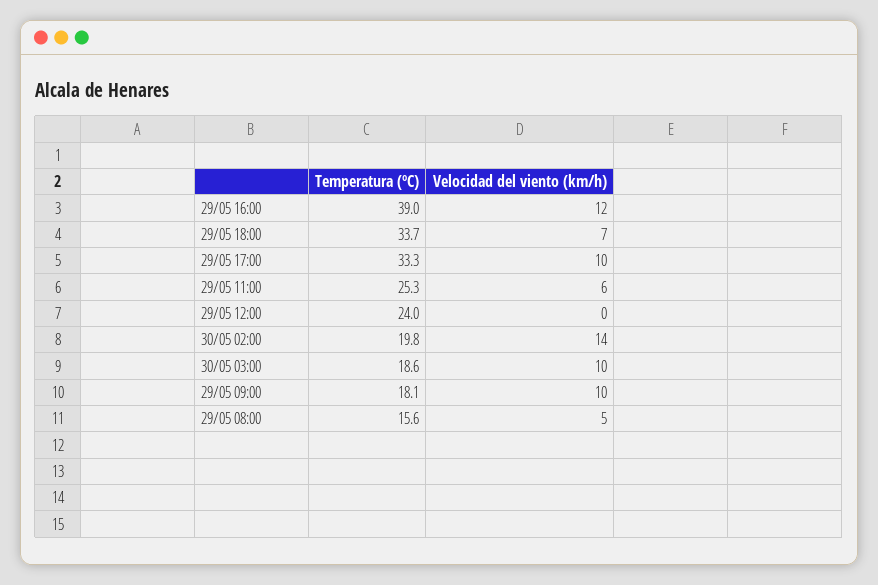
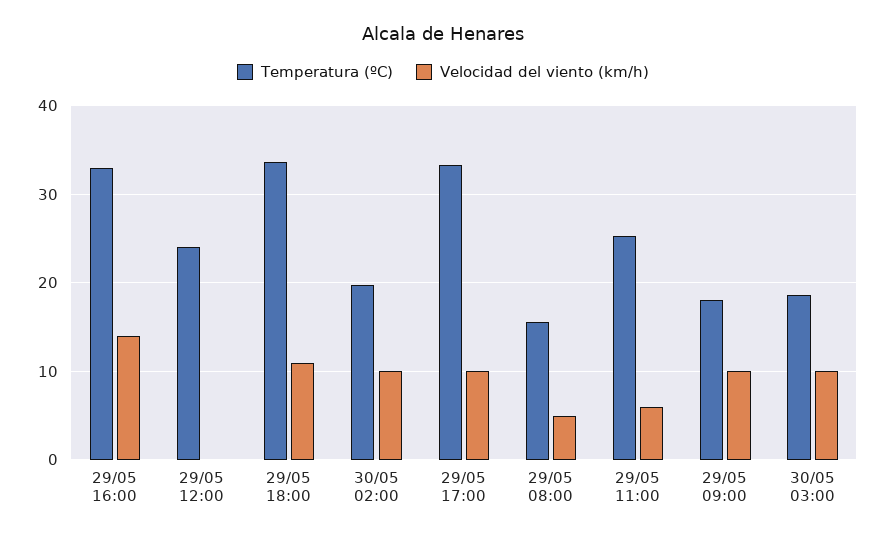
  {
    "Temperatura (ºC)": {
-     "29/05 16:00": 39,
+     "29/05 16:00": 33,
      "29/05 18:00": 33.7,
      "29/05 17:00": 33.3,
      "29/05 11:00": 25.3,
      "29/05 12:00": 24,
      "30/05 02:00": 19.8,
      "30/05 03:00": 18.6,
      "29/05 09:00": 18.1,
      "29/05 08:00": 15.6
    },
    "Velocidad del viento (km/h)": {
-     "29/05 16:00": 12,
+     "29/05 16:00": 14,
-     "29/05 18:00": 7,
+     "29/05 18:00": 11,
      "29/05 17:00": 10,
      "29/05 11:00": 6,
      "29/05 12:00": 0,
-     "30/05 02:00": 14,
+     "30/05 02:00": 10,
      "30/05 03:00": 10,
      "29/05 09:00": 10,
      "29/05 08:00": 5
    }
  }

